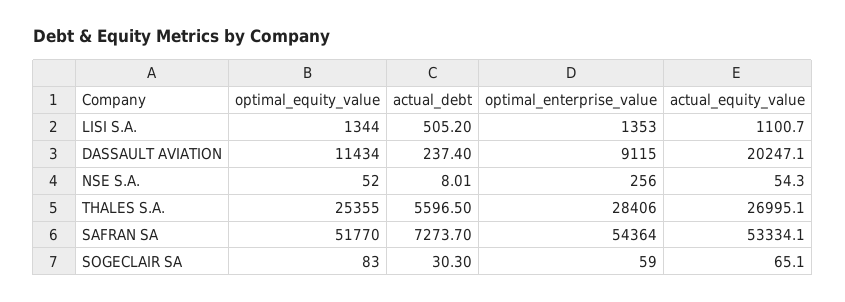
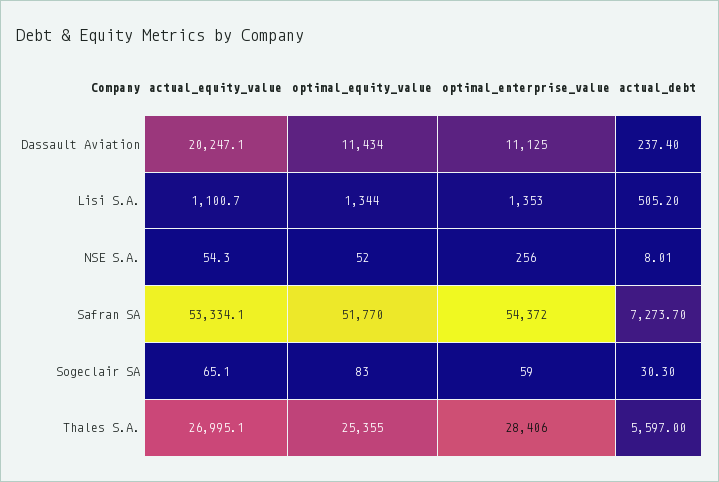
  {
    "optimal_equity_value": {
      "LISI S.A.": 1344,
      "DASSAULT AVIATION": 11434,
      "NSE S.A.": 52,
      "THALES S.A.": 25355,
      "SAFRAN SA": 51770,
      "SOGECLAIR SA": 83
    },
    "actual_debt": {
      "LISI S.A.": 505.2,
      "DASSAULT AVIATION": 237.4,
      "NSE S.A.": 8.01,
-     "THALES S.A.": 5596.5,
+     "THALES S.A.": 5597,
      "SAFRAN SA": 7273.7,
      "SOGECLAIR SA": 30.3
    },
    "optimal_enterprise_value": {
      "LISI S.A.": 1353,
-     "DASSAULT AVIATION": 9115,
+     "DASSAULT AVIATION": 11125,
      "NSE S.A.": 256,
      "THALES S.A.": 28406,
-     "SAFRAN SA": 54364,
+     "SAFRAN SA": 54372,
      "SOGECLAIR SA": 59
    },
    "actual_equity_value": {
      "LISI S.A.": 1100.7,
      "DASSAULT AVIATION": 20247.1,
      "NSE S.A.": 54.3,
      "THALES S.A.": 26995.1,
      "SAFRAN SA": 53334.1,
      "SOGECLAIR SA": 65.1
    }
  }

